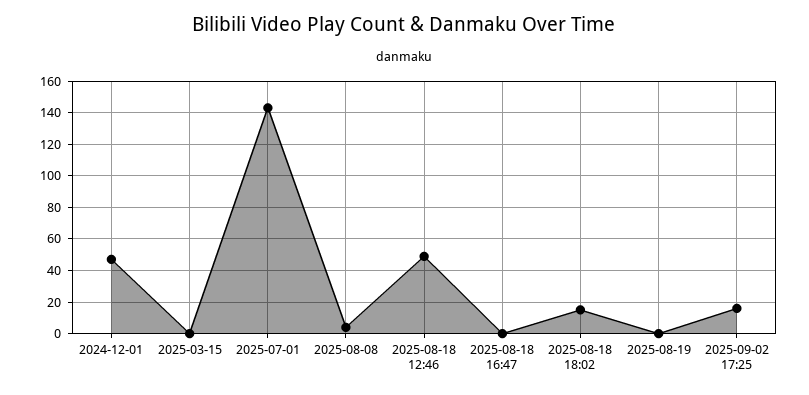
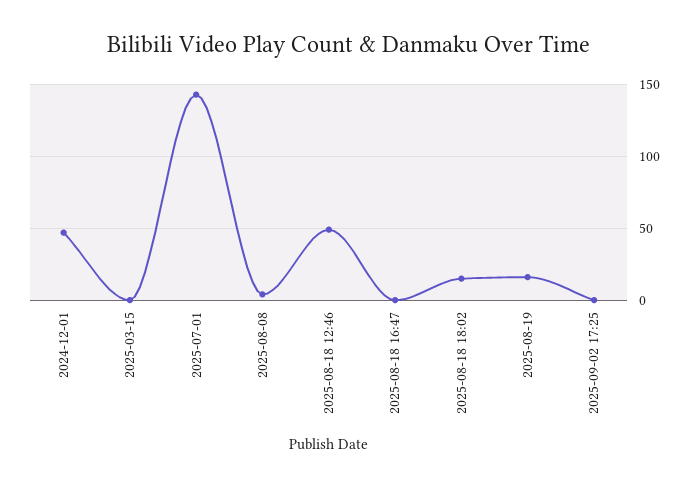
  {
    "2024-12-01": 45,
    "2025-03-15": 0,
    "2025-07-01": 145,
    "2025-08-08": 5,
    "2025-08-18 12:46": 50,
    "2025-08-18 16:47": 0,
    "2025-08-18 18:02": 15,
-   "2025-08-19": 0,
+   "2025-08-19": 15,
-   "2025-09-02 17:25": 15
+   "2025-09-02 17:25": 0
  }

